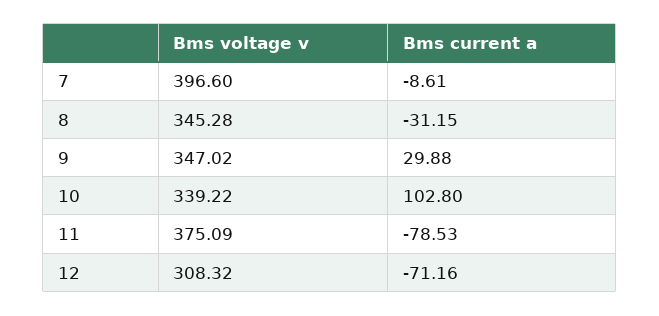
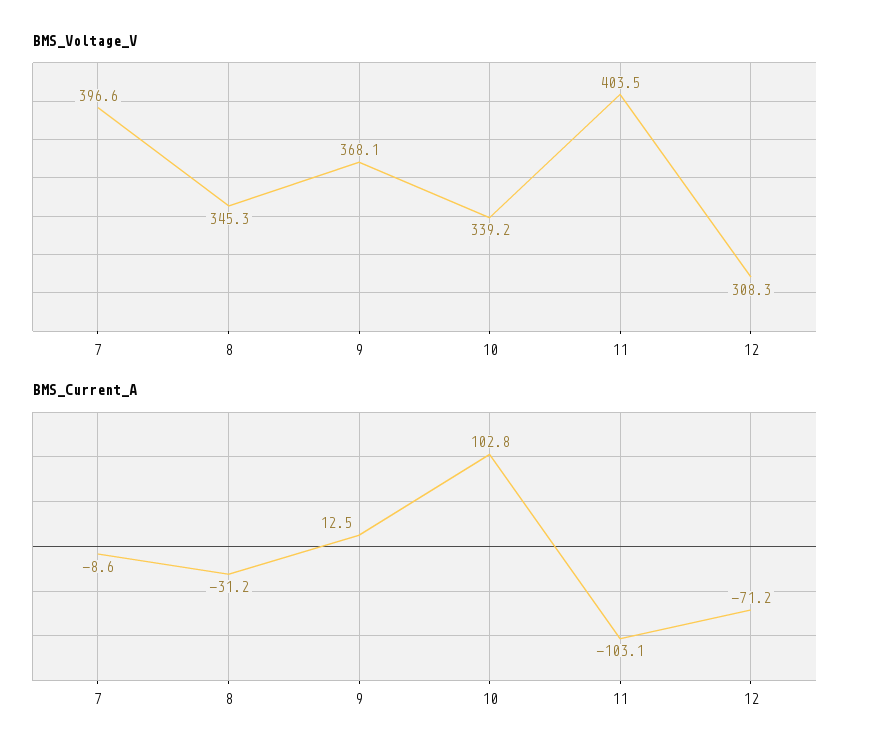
  {
    "Bms voltage v": {
      "7": 396.6,
      "8": 345.28,
-     "9": 347.02,
+     "9": 368.1,
      "10": 339.22,
-     "11": 375.09,
+     "11": 403.5,
      "12": 308.32
    },
    "Bms current a": {
      "7": -8.61,
      "8": -31.15,
-     "9": 29.88,
+     "9": 12.5,
      "10": 102.8,
-     "11": -78.53,
+     "11": -103.1,
      "12": -71.16
    }
  }

